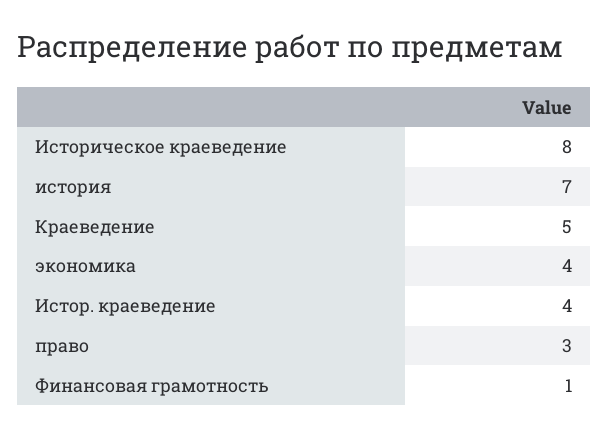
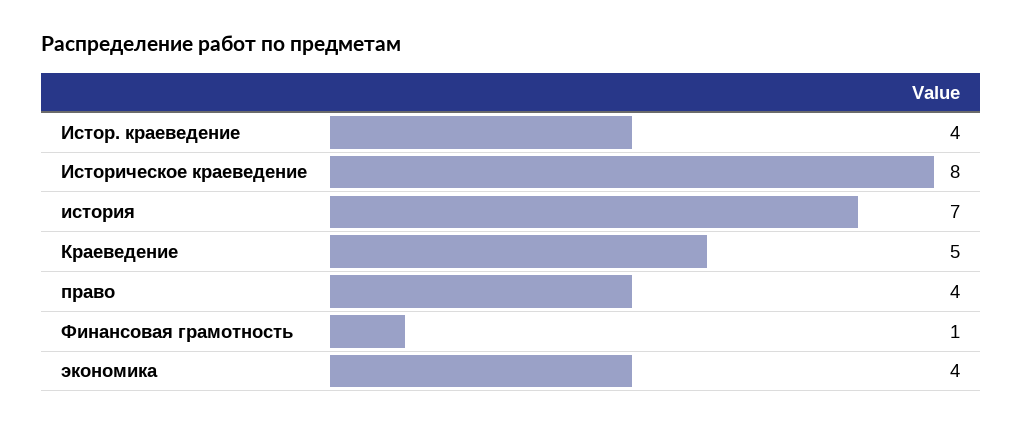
  {
    "Историческое краеведение": 8,
    "история": 7,
    "Краеведение": 5,
    "экономика": 4,
    "Истор. краеведение": 4,
-   "право": 3,
+   "право": 4,
    "Финансовая грамотность": 1
  }

